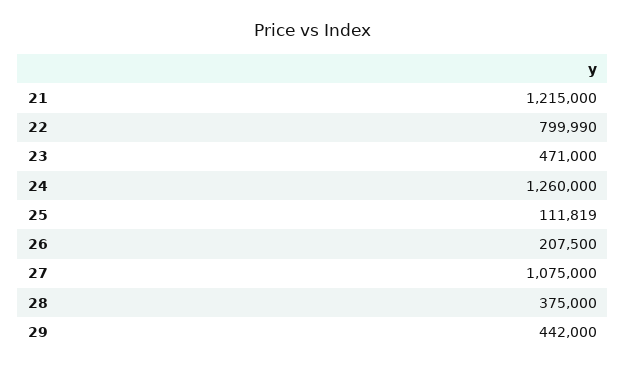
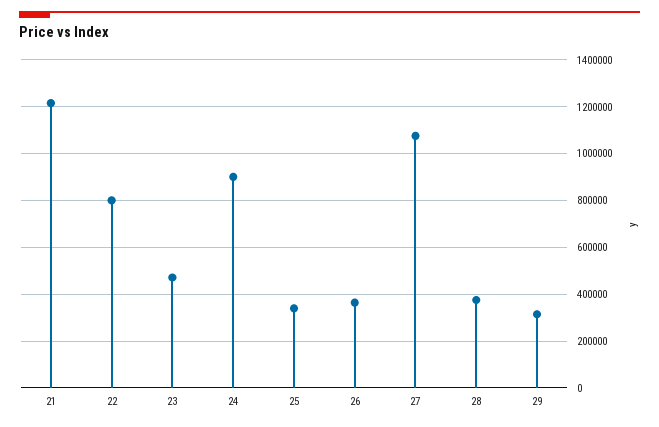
  {
    "21": 1215000,
    "22": 799990,
    "23": 471000,
-   "24": 1260000,
+   "24": 900000,
-   "25": 111819,
+   "25": 350000,
-   "26": 207500,
+   "26": 350000,
    "27": 1075000,
    "28": 375000,
-   "29": 442000
+   "29": 300000
  }

